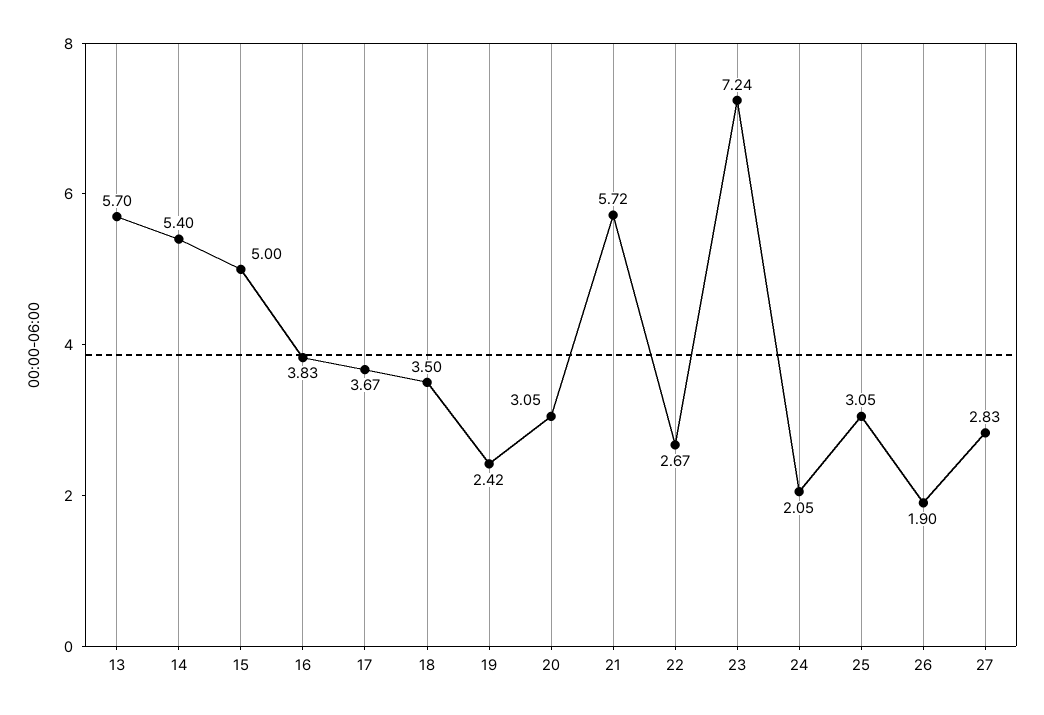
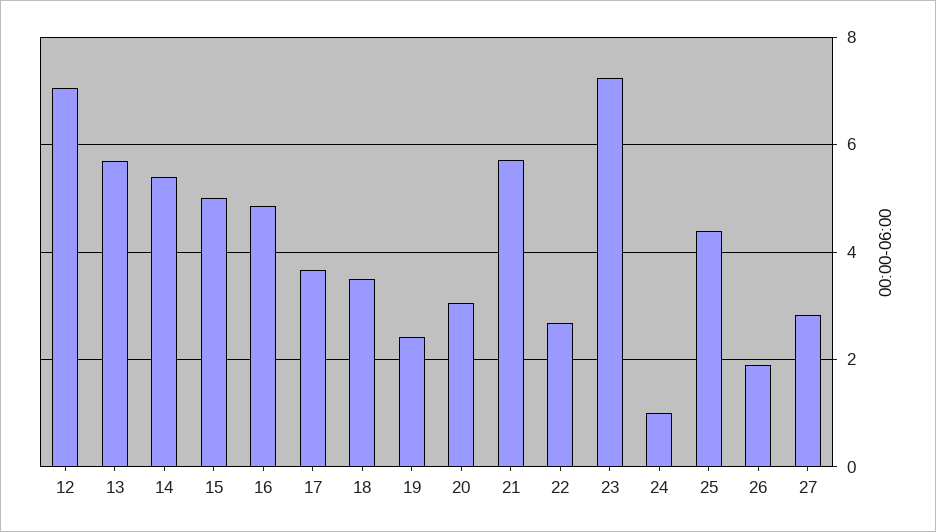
  {
    "13": 5.7,
    "14": 5.4,
    "15": 5,
-   "16": 3.83,
+   "16": 4.8,
    "17": 3.67,
    "18": 3.5,
    "19": 2.42,
    "20": 3.05,
    "21": 5.72,
    "22": 2.67,
    "23": 7.24,
-   "24": 2.05,
+   "24": 1,
-   "25": 3.05,
+   "25": 4.4,
    "26": 1.9,
-   "27": 2.83
+   "27": 2.83,
+   "12": 7
  }

